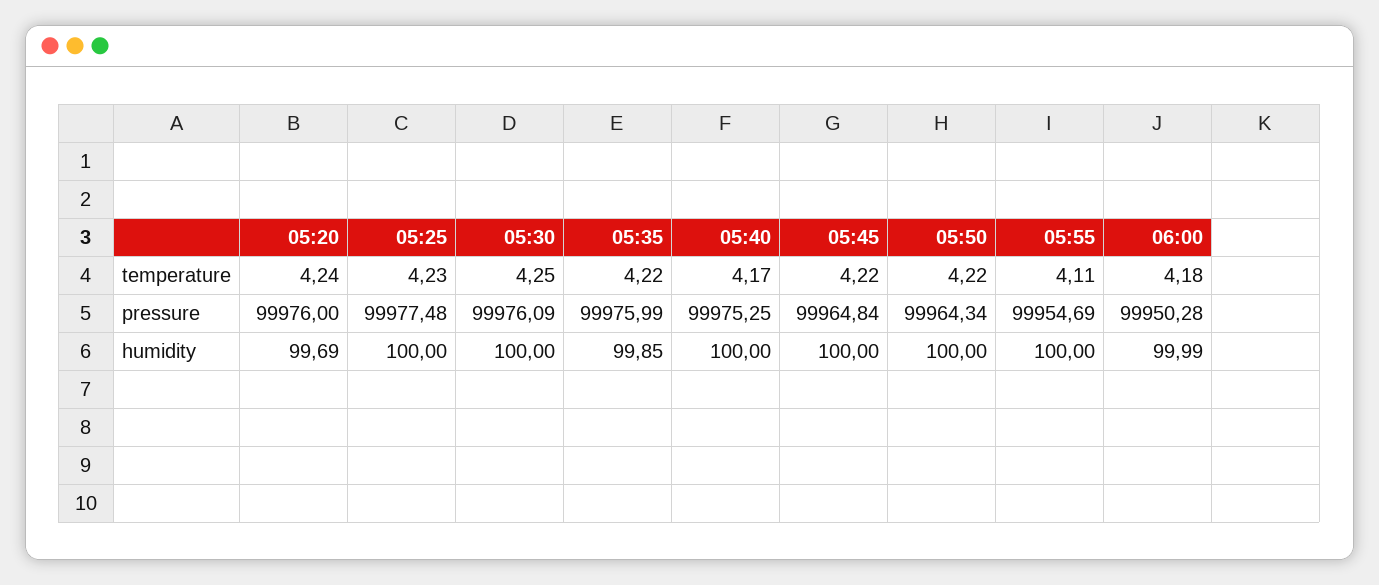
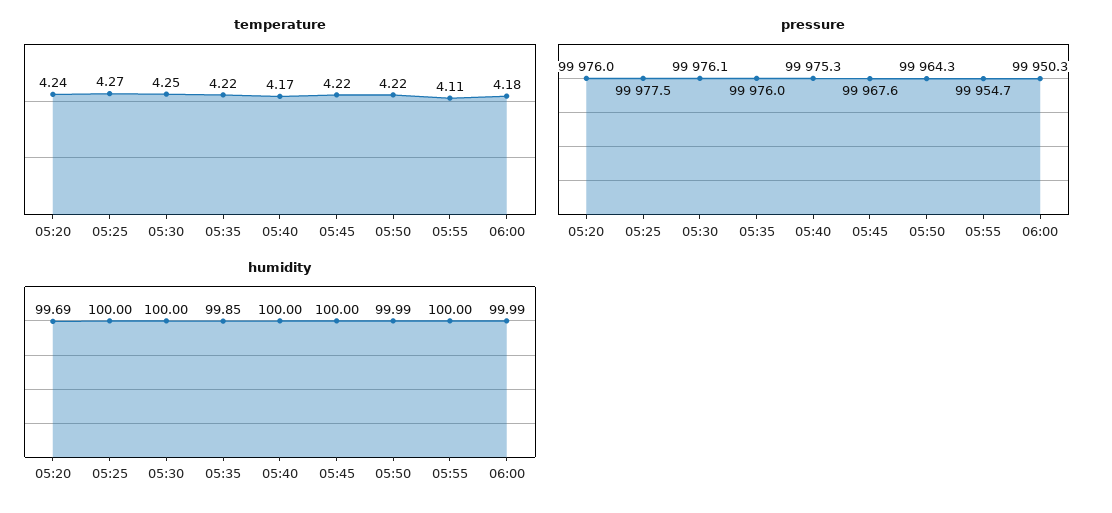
  {
    "temperature": {
      "05:20": 4.24,
-     "05:25": 4.23,
+     "05:25": 4.27,
      "05:30": 4.25,
      "05:35": 4.22,
      "05:40": 4.17,
      "05:45": 4.22,
      "05:50": 4.22,
      "05:55": 4.11,
      "06:00": 4.18
    },
    "pressure": {
      "05:20": 99976,
      "05:25": 99977.48,
      "05:30": 99976.09,
      "05:35": 99975.99,
      "05:40": 99975.25,
-     "05:45": 99964.84,
+     "05:45": 99967.6,
      "05:50": 99964.34,
      "05:55": 99954.69,
      "06:00": 99950.28
    },
    "humidity": {
      "05:20": 99.69,
      "05:25": 100,
      "05:30": 100,
      "05:35": 99.85,
      "05:40": 100,
      "05:45": 100,
-     "05:50": 100,
+     "05:50": 99.99,
      "05:55": 100,
      "06:00": 99.99
    }
  }

